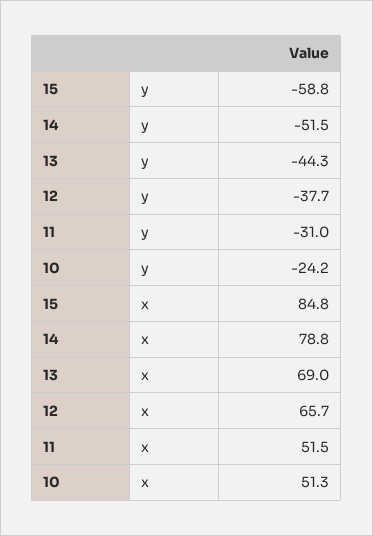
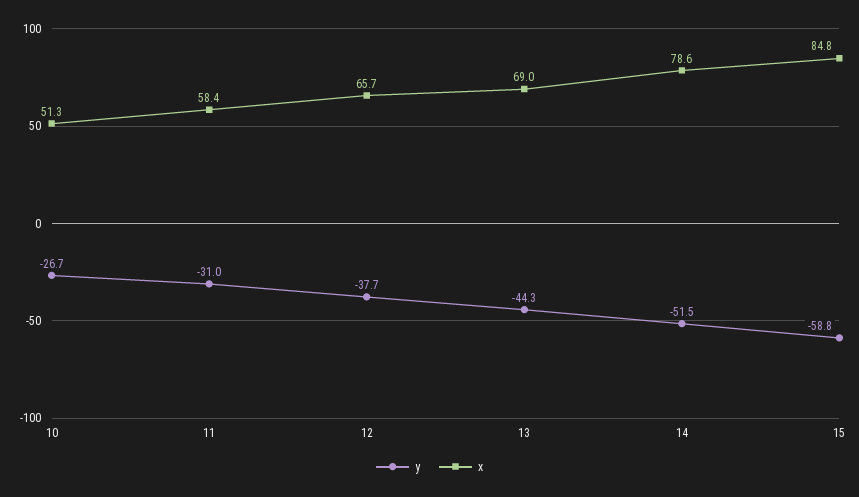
  {
    "y": {
      "15": -58.8,
      "14": -51.5,
      "13": -44.3,
      "12": -37.7,
      "11": -31,
-     "10": -24.2
+     "10": -26.7
    },
    "x": {
      "15": 84.8,
-     "14": 78.8,
+     "14": 78.6,
      "13": 69,
      "12": 65.7,
-     "11": 51.5,
+     "11": 58.4,
      "10": 51.3
    }
  }

